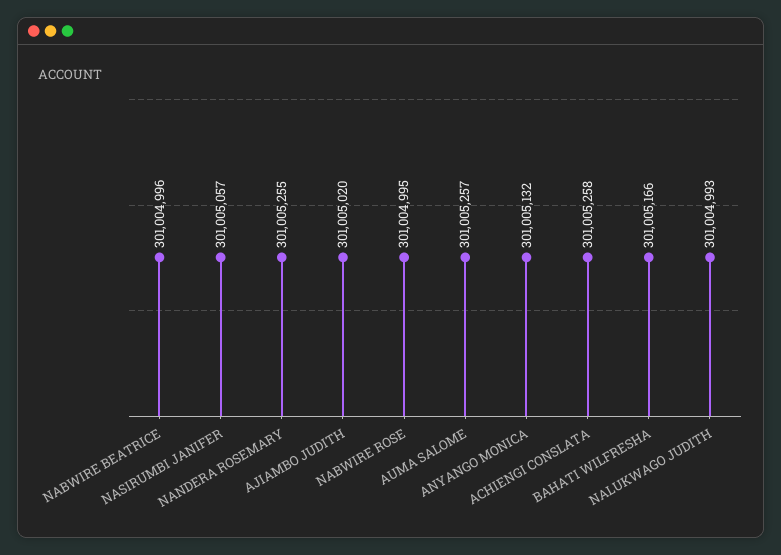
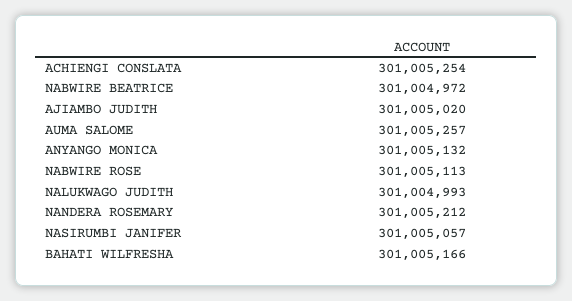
  {
-   "NABWIRE BEATRICE": 301004996,
+   "NABWIRE BEATRICE": 301004972,
    "NASIRUMBI JANIFER": 301005057,
-   "NANDERA ROSEMARY": 301005255,
+   "NANDERA ROSEMARY": 301005212,
    "AJIAMBO JUDITH": 301005020,
-   "NABWIRE ROSE": 301004995,
+   "NABWIRE ROSE": 301005113,
    "AUMA SALOME": 301005257,
    "ANYANGO MONICA": 301005132,
-   "ACHIENGI CONSLATA": 301005258,
+   "ACHIENGI CONSLATA": 301005254,
    "BAHATI WILFRESHA": 301005166,
    "NALUKWAGO JUDITH": 301004993
  }

